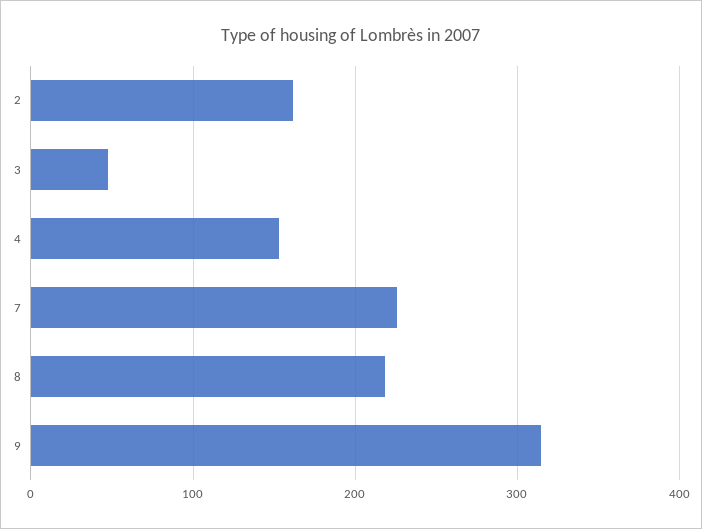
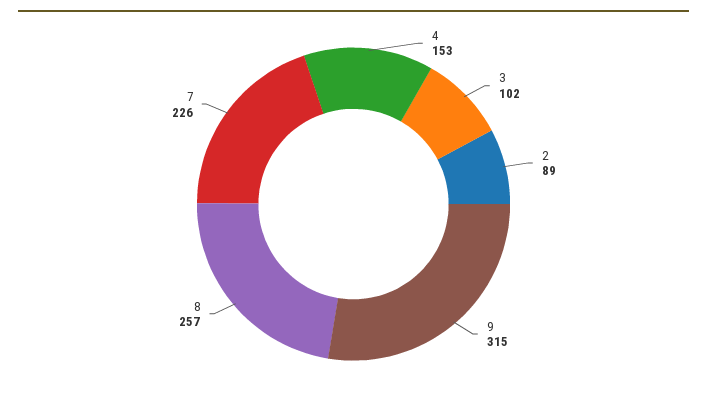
  {
-   "2": 160,
+   "2": 89,
-   "3": 50,
+   "3": 102,
    "4": 153,
    "7": 226,
-   "8": 220,
+   "8": 257,
    "9": 315
  }

